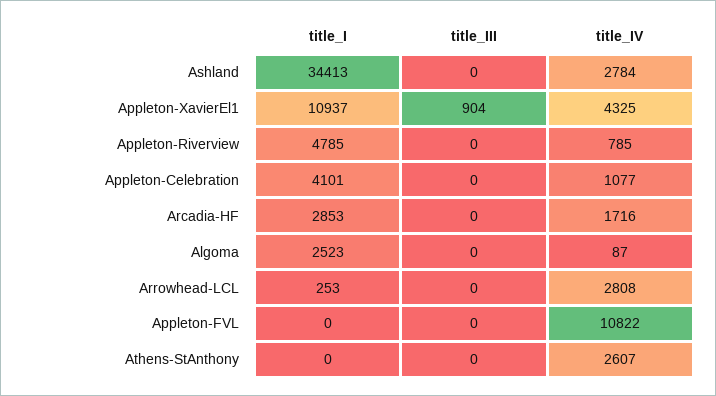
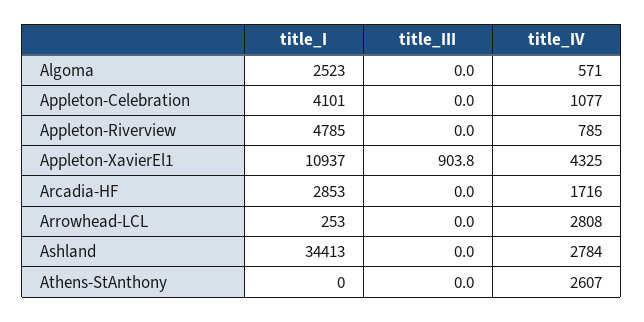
  {
    "title_I": {
      "Ashland": 34413,
      "Appleton-XavierEl1": 10937,
      "Appleton-Riverview": 4785,
      "Appleton-Celebration": 4101,
      "Arcadia-HF": 2853,
      "Algoma": 2523,
      "Arrowhead-LCL": 253,
-     "Appleton-FVL": 0,
      "Athens-StAnthony": 0
    },
    "title_III": {
      "Ashland": 0,
      "Appleton-XavierEl1": 903.8,
      "Appleton-Riverview": 0,
      "Appleton-Celebration": 0,
      "Arcadia-HF": 0,
      "Algoma": 0,
      "Arrowhead-LCL": 0,
-     "Appleton-FVL": 0,
      "Athens-StAnthony": 0
    },
    "title_IV": {
      "Ashland": 2784,
      "Appleton-XavierEl1": 4325,
      "Appleton-Riverview": 785,
      "Appleton-Celebration": 1077,
      "Arcadia-HF": 1716,
-     "Algoma": 87,
+     "Algoma": 571,
      "Arrowhead-LCL": 2808,
-     "Appleton-FVL": 10822,
      "Athens-StAnthony": 2607
    }
  }

